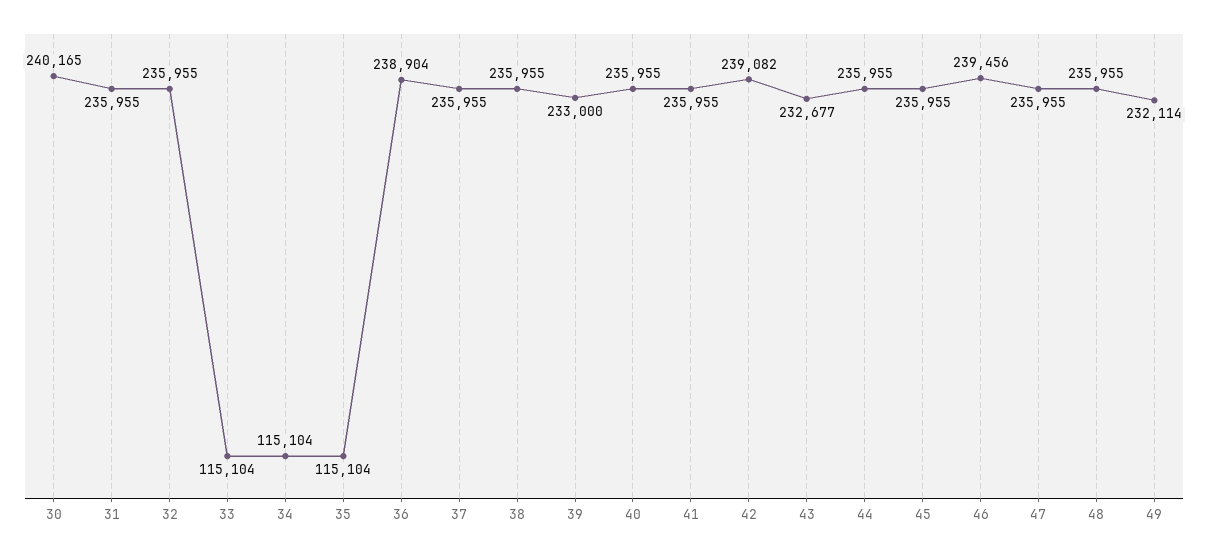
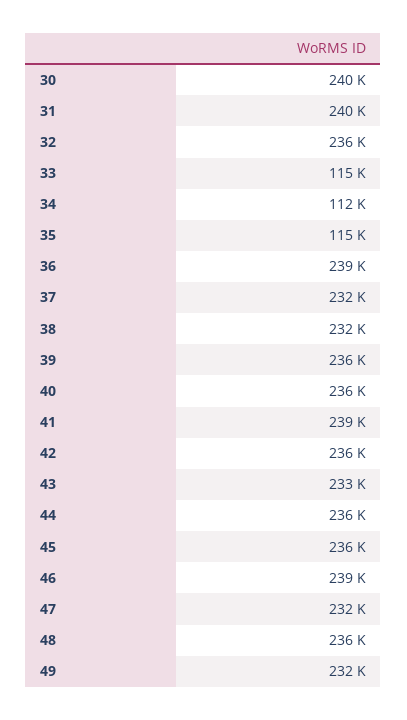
  {
    "30": 240165,
-   "31": 235955,
+   "31": 240000,
    "32": 235955,
    "33": 115104,
-   "34": 115104,
+   "34": 112000,
    "35": 115104,
    "36": 238904,
-   "37": 235955,
+   "37": 232000,
-   "38": 235955,
+   "38": 232000,
-   "39": 233000,
+   "39": 236000,
    "40": 235955,
-   "41": 235955,
+   "41": 239000,
-   "42": 239082,
+   "42": 236000,
    "43": 232677,
    "44": 235955,
    "45": 235955,
    "46": 239456,
-   "47": 235955,
+   "47": 232000,
    "48": 235955,
    "49": 232114
  }

